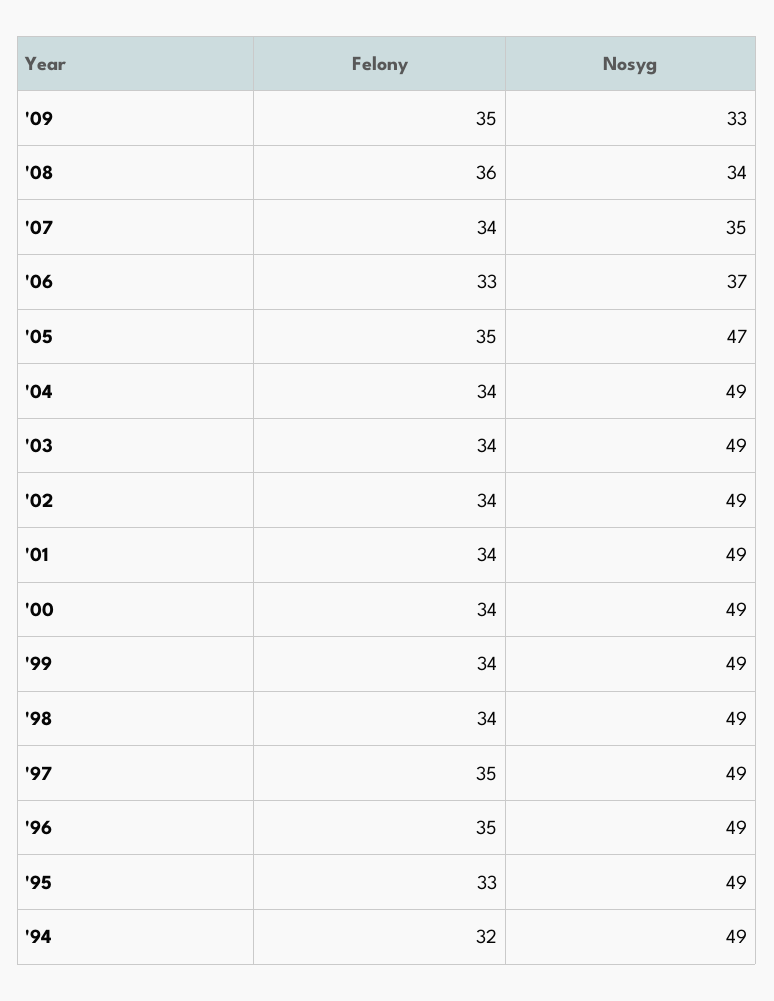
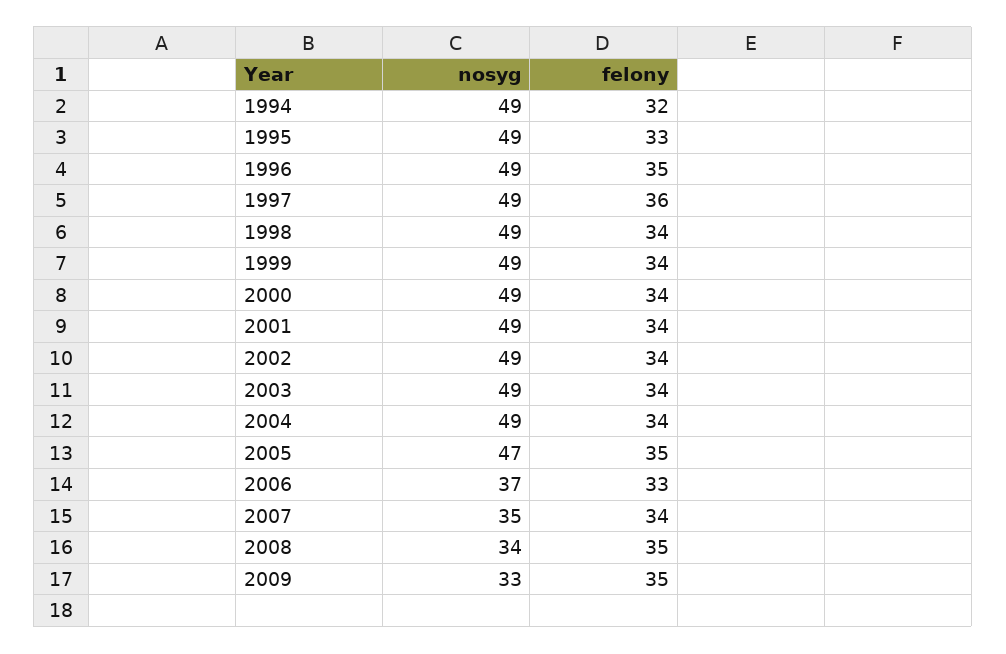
  {
    "Felony": {
      "'09": 35,
-     "'08": 36,
+     "'08": 35,
      "'07": 34,
      "'06": 33,
      "'05": 35,
      "'04": 34,
      "'03": 34,
      "'02": 34,
      "'01": 34,
      "'00": 34,
      "'99": 34,
      "'98": 34,
-     "'97": 35,
+     "'97": 36,
      "'96": 35,
      "'95": 33,
      "'94": 32
    },
    "Nosyg": {
      "'09": 33,
      "'08": 34,
      "'07": 35,
      "'06": 37,
      "'05": 47,
      "'04": 49,
      "'03": 49,
      "'02": 49,
      "'01": 49,
      "'00": 49,
      "'99": 49,
      "'98": 49,
      "'97": 49,
      "'96": 49,
      "'95": 49,
      "'94": 49
    }
  }

